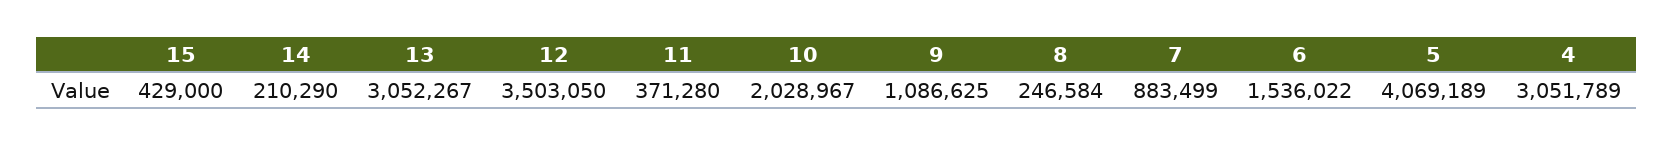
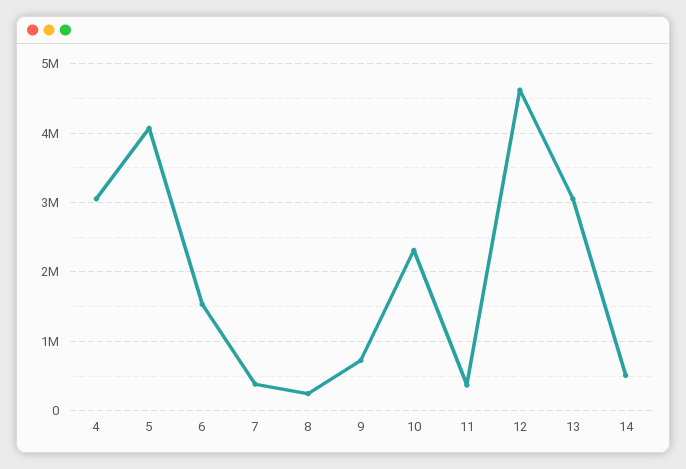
  {
-   "15": 429000,
-   "14": 210290,
+   "14": 500000,
    "13": 3052267,
-   "12": 3503050,
+   "12": 4600000,
    "11": 371280,
-   "10": 2028967,
+   "10": 2300000,
-   "9": 1086625,
+   "9": 700000,
    "8": 246584,
-   "7": 883499,
+   "7": 400000,
    "6": 1536022,
    "5": 4069189,
    "4": 3051789
  }

